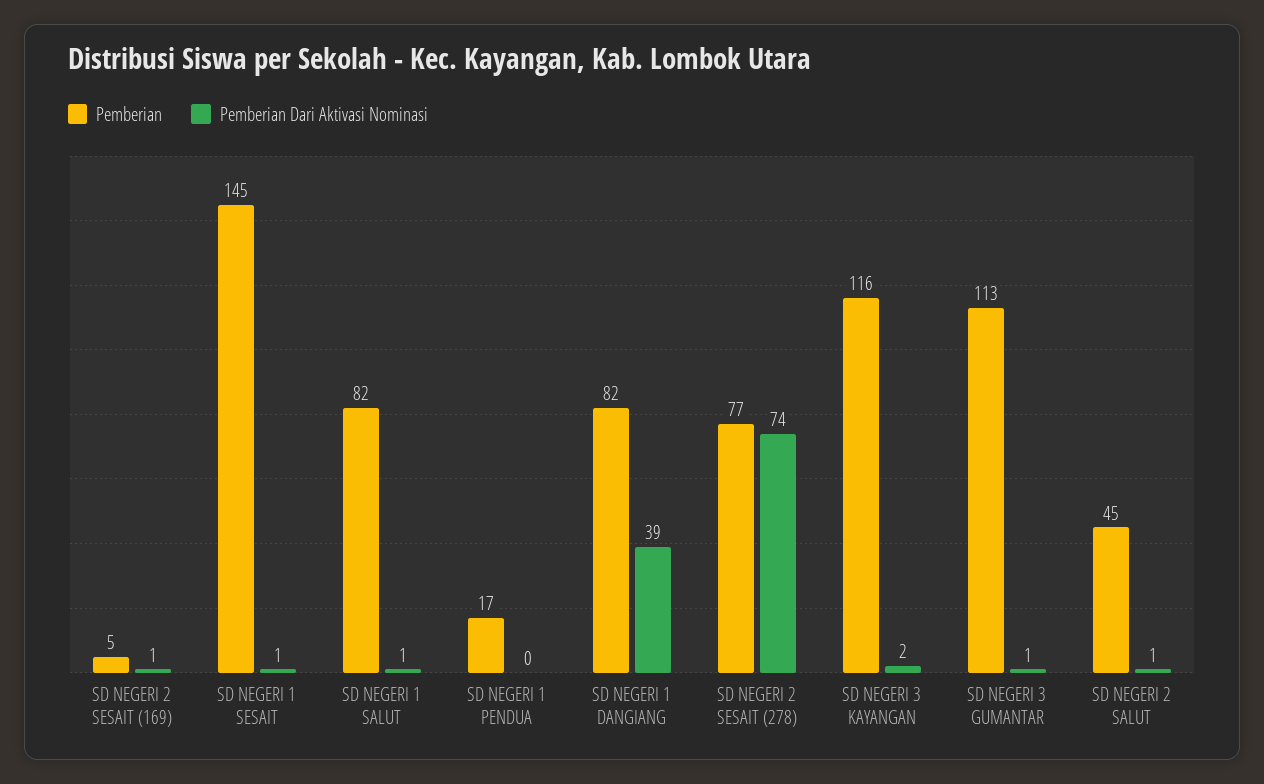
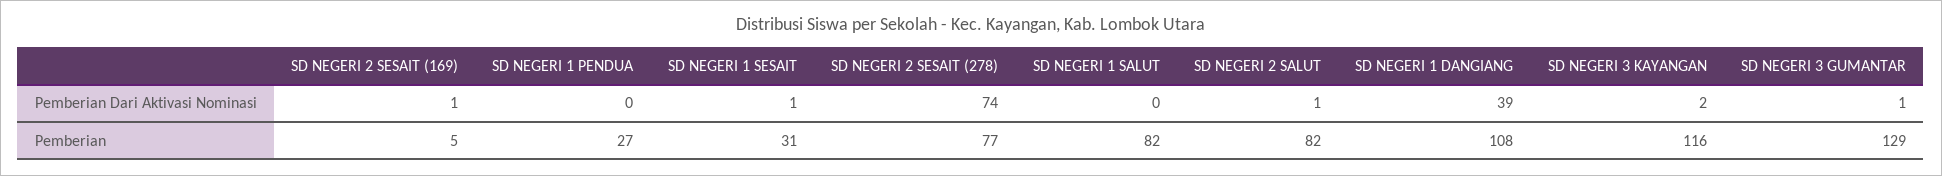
  {
    "Pemberian": {
      "SD NEGERI 2 SESAIT (169)": 5,
-     "SD NEGERI 1 SESAIT": 145,
+     "SD NEGERI 1 SESAIT": 31,
      "SD NEGERI 1 SALUT": 82,
-     "SD NEGERI 1 PENDUA": 17,
+     "SD NEGERI 1 PENDUA": 27,
-     "SD NEGERI 1 DANGIANG": 82,
+     "SD NEGERI 1 DANGIANG": 108,
      "SD NEGERI 2 SESAIT (278)": 77,
      "SD NEGERI 3 KAYANGAN": 116,
-     "SD NEGERI 3 GUMANTAR": 113,
+     "SD NEGERI 3 GUMANTAR": 129,
-     "SD NEGERI 2 SALUT": 45
+     "SD NEGERI 2 SALUT": 82
    },
    "Pemberian Dari Aktivasi Nominasi": {
      "SD NEGERI 2 SESAIT (169)": 1,
      "SD NEGERI 1 SESAIT": 1,
-     "SD NEGERI 1 SALUT": 1,
+     "SD NEGERI 1 SALUT": 0,
      "SD NEGERI 1 PENDUA": 0,
      "SD NEGERI 1 DANGIANG": 39,
      "SD NEGERI 2 SESAIT (278)": 74,
      "SD NEGERI 3 KAYANGAN": 2,
      "SD NEGERI 3 GUMANTAR": 1,
      "SD NEGERI 2 SALUT": 1
    }
  }

